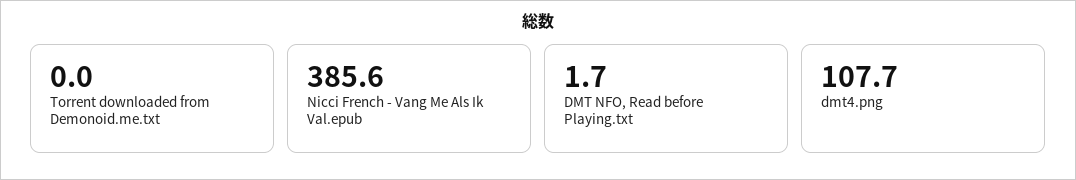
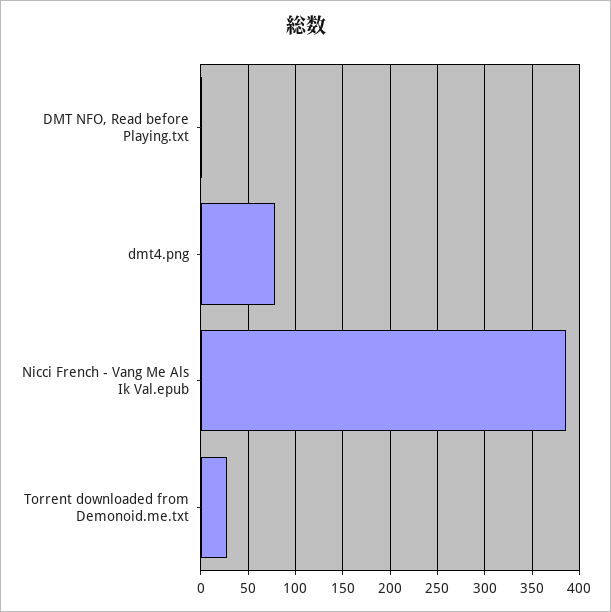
  {
-   "Torrent downloaded from Demonoid.me.txt": 0,
+   "Torrent downloaded from Demonoid.me.txt": 30,
    "Nicci French - Vang Me Als Ik Val.epub": 385.6,
    "DMT NFO, Read before Playing.txt": 1.7,
-   "dmt4.png": 107.7
+   "dmt4.png": 80
  }

